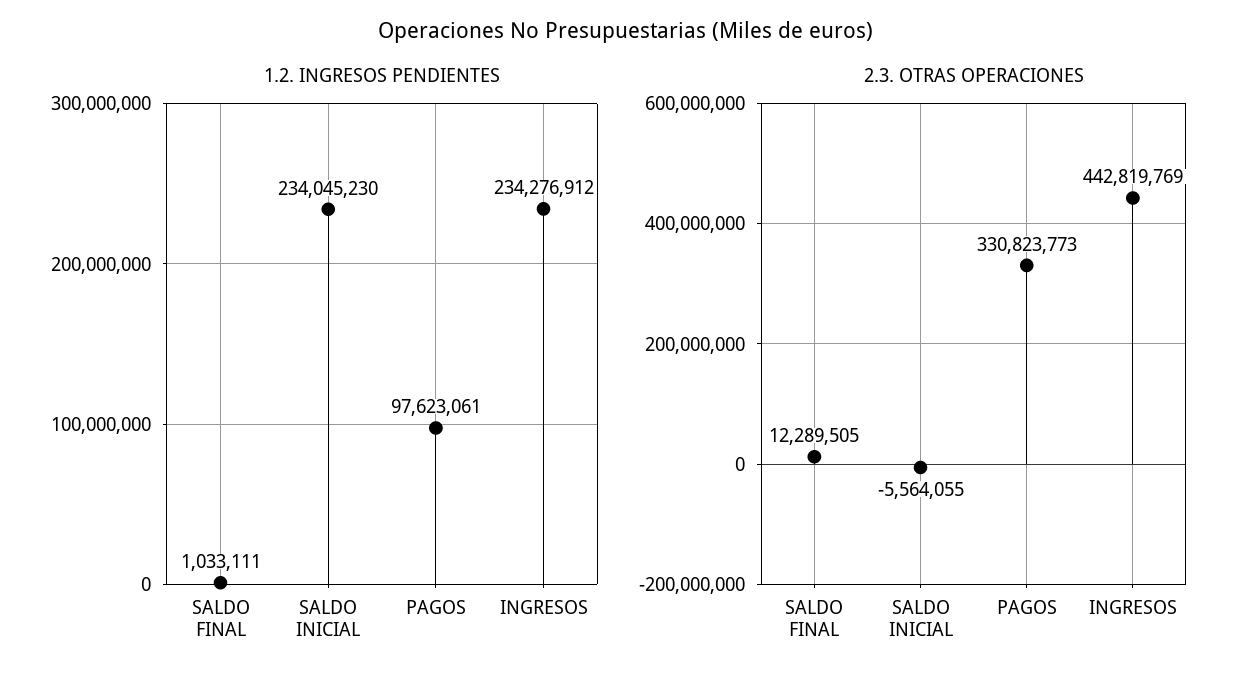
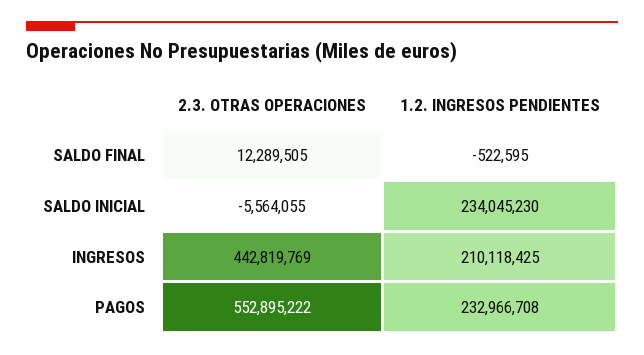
  {
    "1.2. INGRESOS PENDIENTES": {
-     "SALDO FINAL": 1033111,
+     "SALDO FINAL": -522595,
      "SALDO INICIAL": 234045230,
-     "PAGOS": 97623061,
+     "PAGOS": 232966708,
-     "INGRESOS": 234276912
+     "INGRESOS": 210118425
    },
    "2.3. OTRAS OPERACIONES": {
      "SALDO FINAL": 12289505,
      "SALDO INICIAL": -5564055,
-     "PAGOS": 330823773,
+     "PAGOS": 552895222,
      "INGRESOS": 442819769
    }
  }

